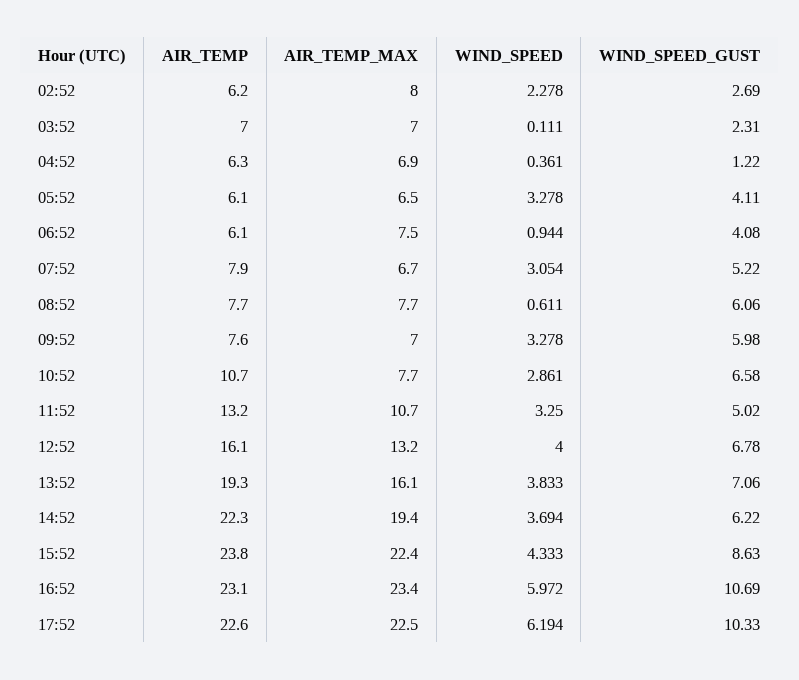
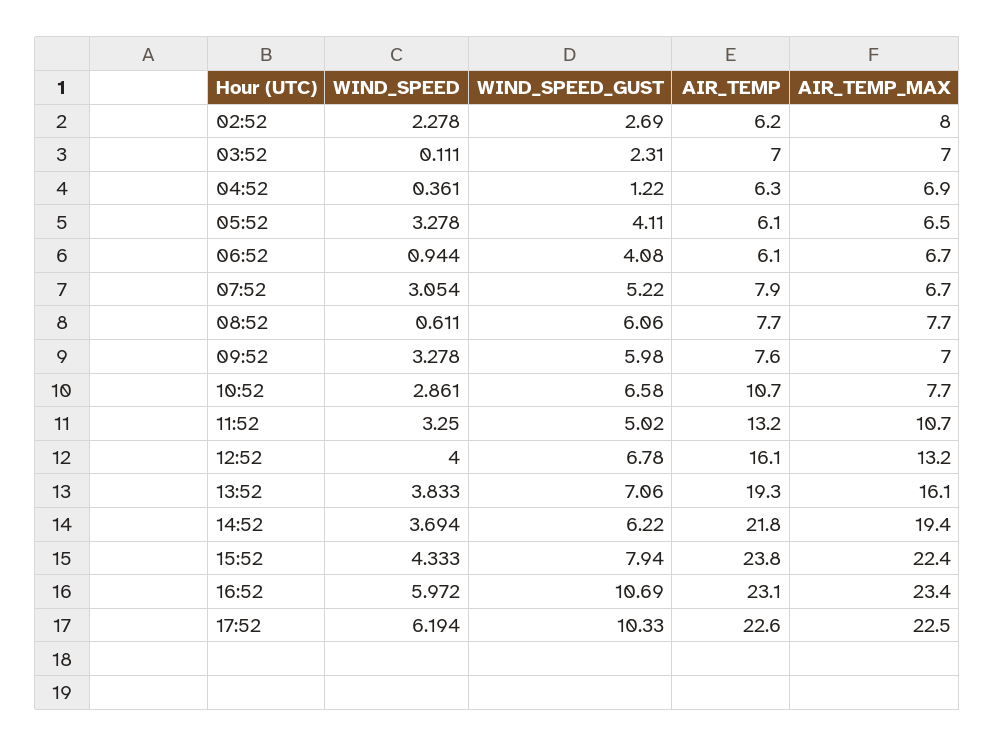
  {
    "AIR_TEMP": {
      "02:52": 6.2,
      "03:52": 7,
      "04:52": 6.3,
      "05:52": 6.1,
      "06:52": 6.1,
      "07:52": 7.9,
      "08:52": 7.7,
      "09:52": 7.6,
      "10:52": 10.7,
      "11:52": 13.2,
      "12:52": 16.1,
      "13:52": 19.3,
-     "14:52": 22.3,
+     "14:52": 21.8,
      "15:52": 23.8,
      "16:52": 23.1,
      "17:52": 22.6
    },
    "AIR_TEMP_MAX": {
      "02:52": 8,
      "03:52": 7,
      "04:52": 6.9,
      "05:52": 6.5,
-     "06:52": 7.5,
+     "06:52": 6.7,
      "07:52": 6.7,
      "08:52": 7.7,
      "09:52": 7,
      "10:52": 7.7,
      "11:52": 10.7,
      "12:52": 13.2,
      "13:52": 16.1,
      "14:52": 19.4,
      "15:52": 22.4,
      "16:52": 23.4,
      "17:52": 22.5
    },
    "WIND_SPEED": {
      "02:52": 2.278,
      "03:52": 0.111,
      "04:52": 0.361,
      "05:52": 3.278,
      "06:52": 0.944,
      "07:52": 3.054,
      "08:52": 0.611,
      "09:52": 3.278,
      "10:52": 2.861,
      "11:52": 3.25,
      "12:52": 4,
      "13:52": 3.833,
      "14:52": 3.694,
      "15:52": 4.333,
      "16:52": 5.972,
      "17:52": 6.194
    },
    "WIND_SPEED_GUST": {
      "02:52": 2.69,
      "03:52": 2.31,
      "04:52": 1.22,
      "05:52": 4.11,
      "06:52": 4.08,
      "07:52": 5.22,
      "08:52": 6.06,
      "09:52": 5.98,
      "10:52": 6.58,
      "11:52": 5.02,
      "12:52": 6.78,
      "13:52": 7.06,
      "14:52": 6.22,
-     "15:52": 8.63,
+     "15:52": 7.94,
      "16:52": 10.69,
      "17:52": 10.33
    }
  }

